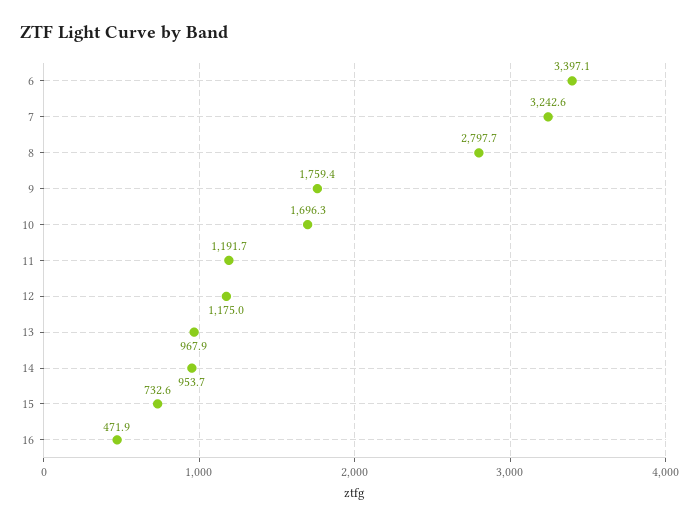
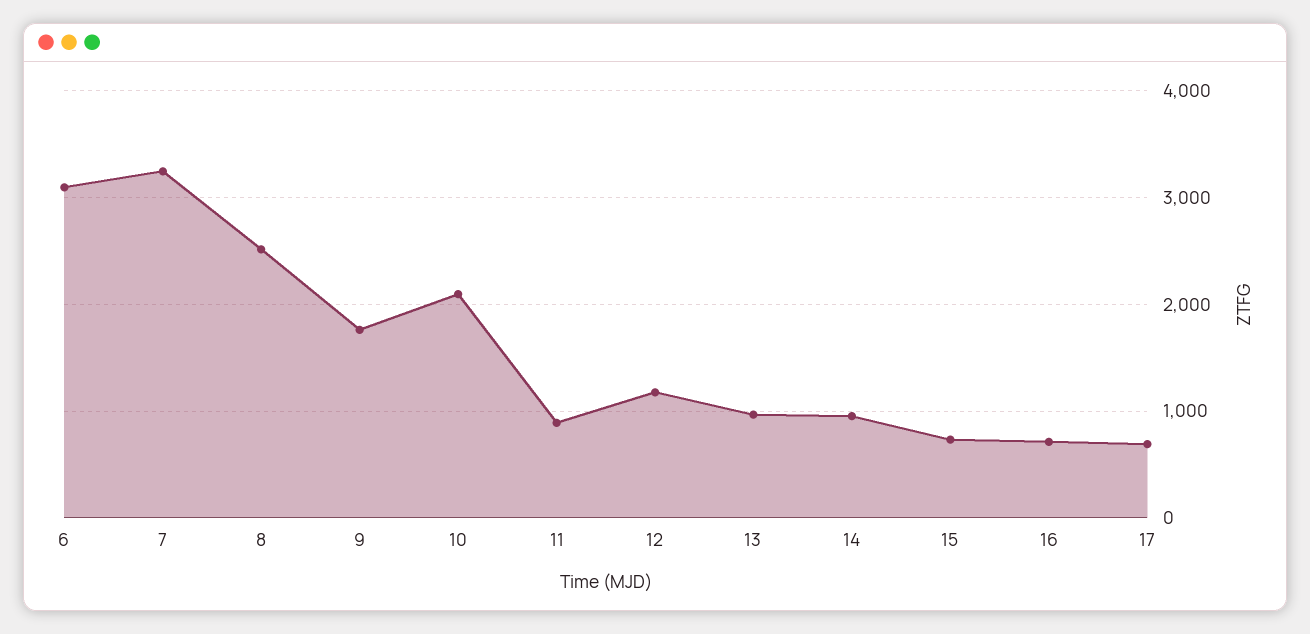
  {
-   "6": 3397.1,
+   "6": 3100,
    "7": 3242.6,
-   "8": 2797.7,
+   "8": 2500,
    "9": 1759.4,
-   "10": 1696.3,
+   "10": 2100,
-   "11": 1191.7,
+   "11": 900,
    "12": 1175,
    "13": 967.9,
    "14": 953.7,
    "15": 732.6,
-   "16": 471.9
+   "16": 700,
+   "17": 700
  }

